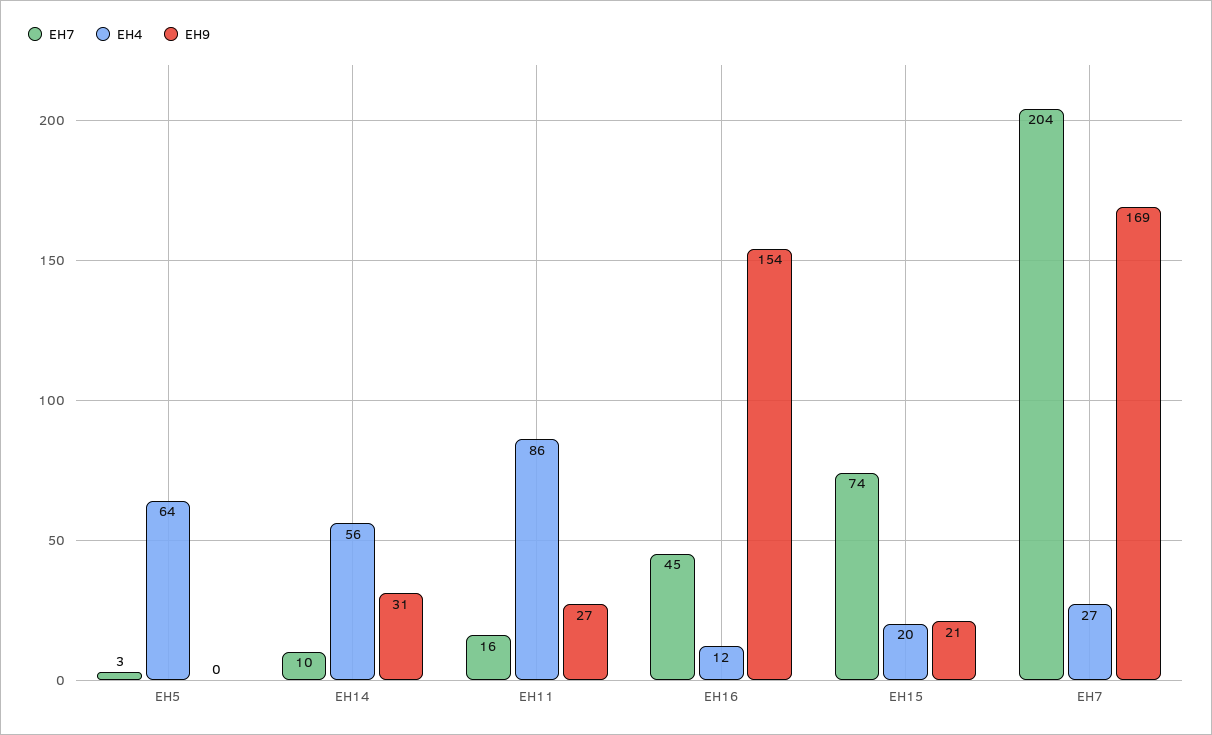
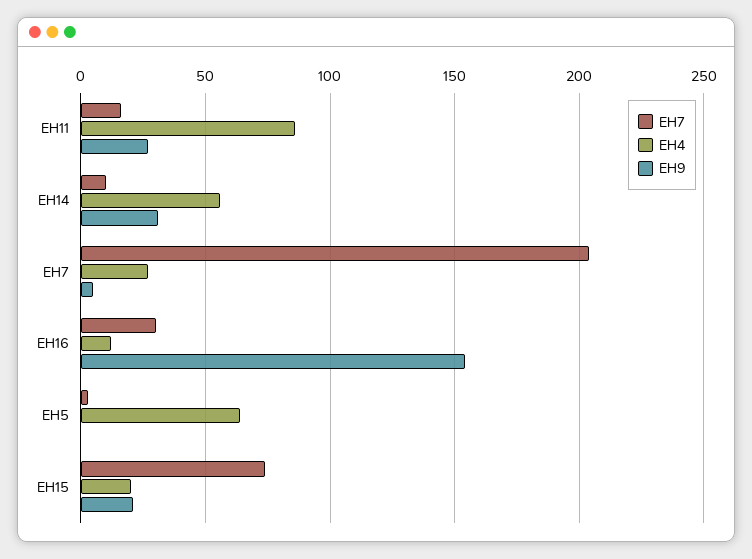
  {
    "EH7": {
      "EH5": 3,
      "EH14": 10,
      "EH11": 16,
-     "EH16": 45,
+     "EH16": 30,
      "EH15": 74,
      "EH7": 204
    },
    "EH4": {
      "EH5": 64,
      "EH14": 56,
      "EH11": 86,
      "EH16": 12,
      "EH15": 20,
      "EH7": 27
    },
    "EH9": {
      "EH5": 0,
      "EH14": 31,
      "EH11": 27,
      "EH16": 154,
      "EH15": 21,
-     "EH7": 169
+     "EH7": 5
    }
  }

